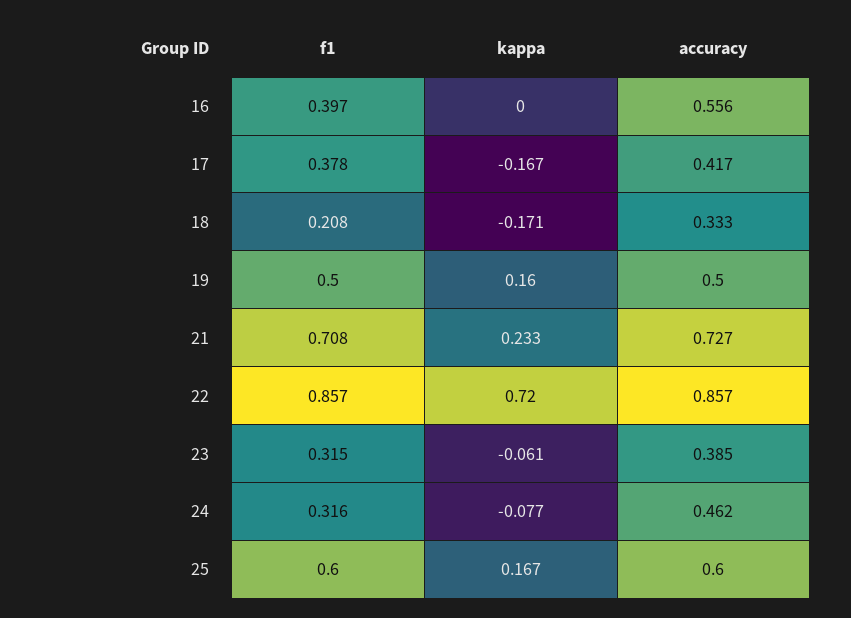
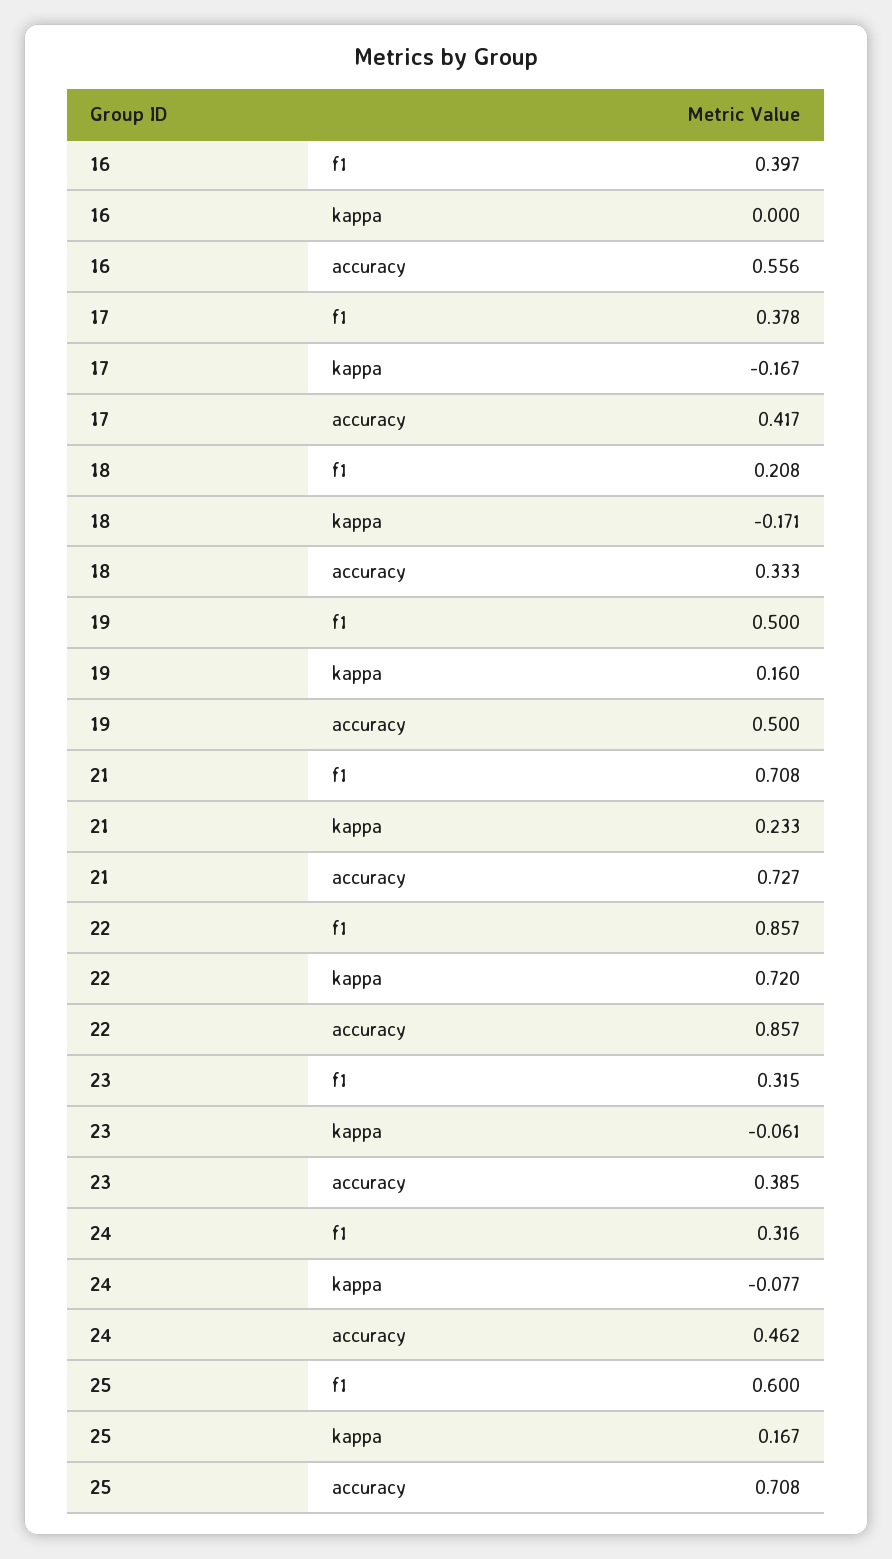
  {
    "f1": {
      "16": 0.397,
      "17": 0.378,
      "18": 0.208,
      "19": 0.5,
      "21": 0.708,
      "22": 0.857,
      "23": 0.315,
      "24": 0.316,
      "25": 0.6
    },
    "kappa": {
      "16": 0,
      "17": -0.167,
      "18": -0.171,
      "19": 0.16,
      "21": 0.233,
      "22": 0.72,
      "23": -0.061,
      "24": -0.077,
      "25": 0.167
    },
    "accuracy": {
      "16": 0.556,
      "17": 0.417,
      "18": 0.333,
      "19": 0.5,
      "21": 0.727,
      "22": 0.857,
      "23": 0.385,
      "24": 0.462,
-     "25": 0.6
+     "25": 0.708
    }
  }

